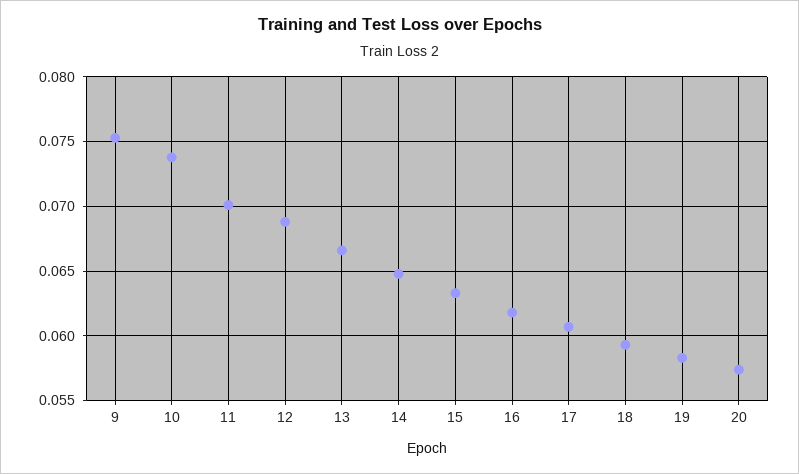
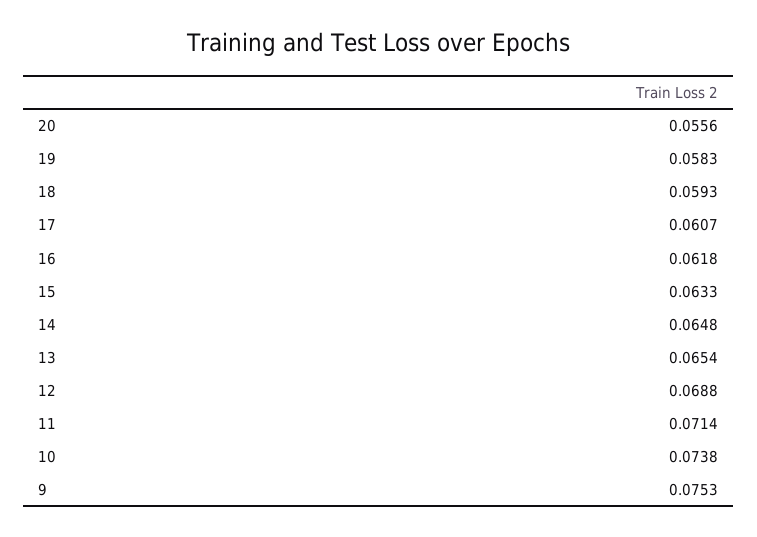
  {
    "9": 0.0753,
    "10": 0.0738,
-   "11": 0.07,
+   "11": 0.0714,
    "12": 0.0688,
-   "13": 0.0665,
+   "13": 0.0654,
    "14": 0.0648,
    "15": 0.0633,
    "16": 0.0618,
    "17": 0.0607,
    "18": 0.0593,
    "19": 0.0583,
-   "20": 0.0575
+   "20": 0.0556
  }

